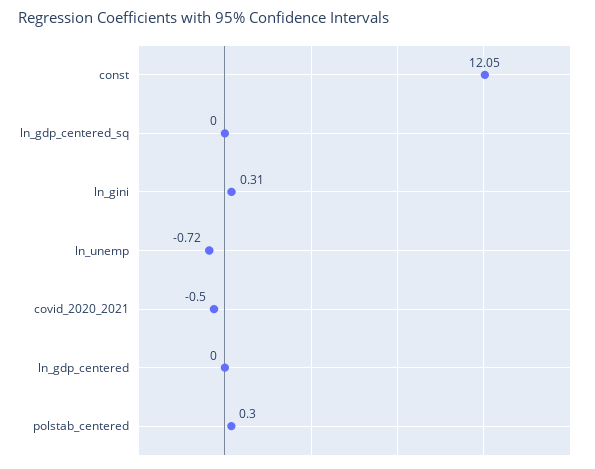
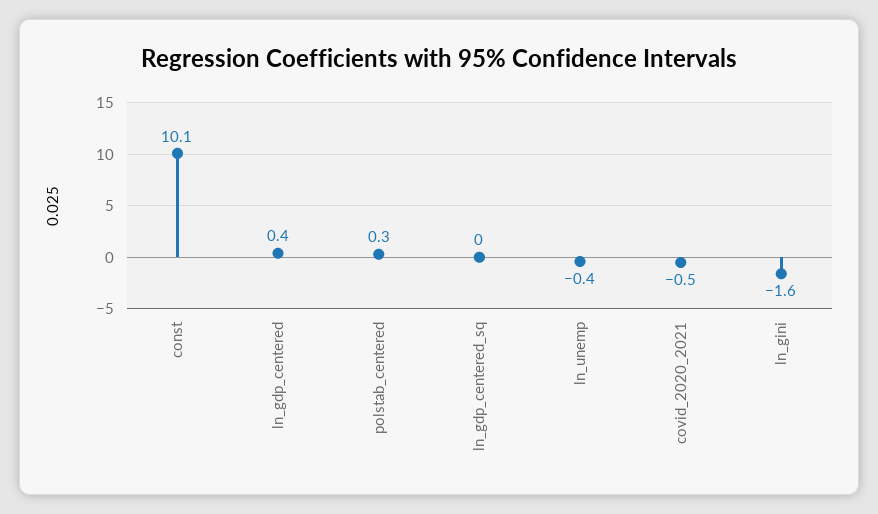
  {
-   "const": 12.05,
+   "const": 10.1,
    "ln_gdp_centered_sq": 0,
-   "ln_gini": 0.31,
+   "ln_gini": -1.6,
-   "ln_unemp": -0.72,
+   "ln_unemp": -0.4,
    "covid_2020_2021": -0.5,
-   "ln_gdp_centered": 0,
+   "ln_gdp_centered": 0.4,
    "polstab_centered": 0.3
  }

